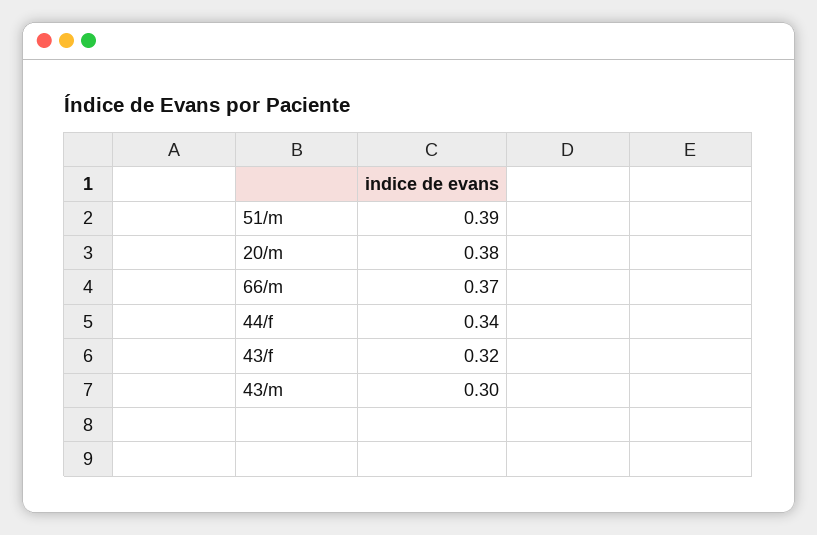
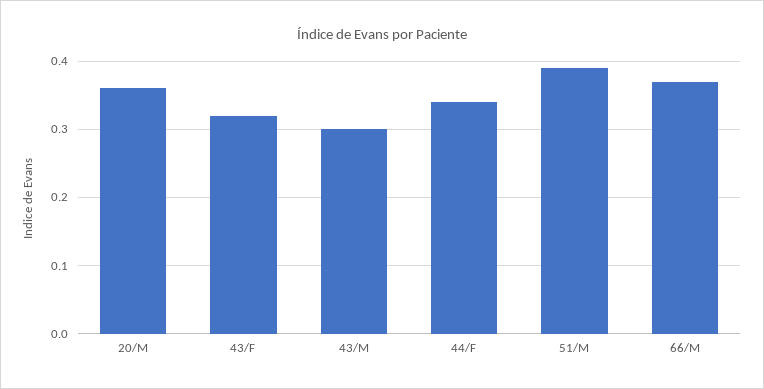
  {
    "51/m": 0.39,
-   "20/m": 0.38,
+   "20/m": 0.36,
    "66/m": 0.37,
    "44/f": 0.34,
    "43/f": 0.32,
    "43/m": 0.3
  }

